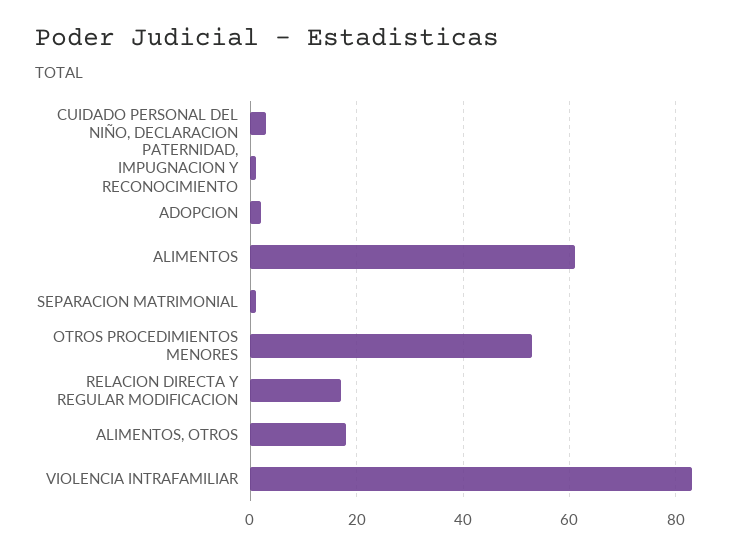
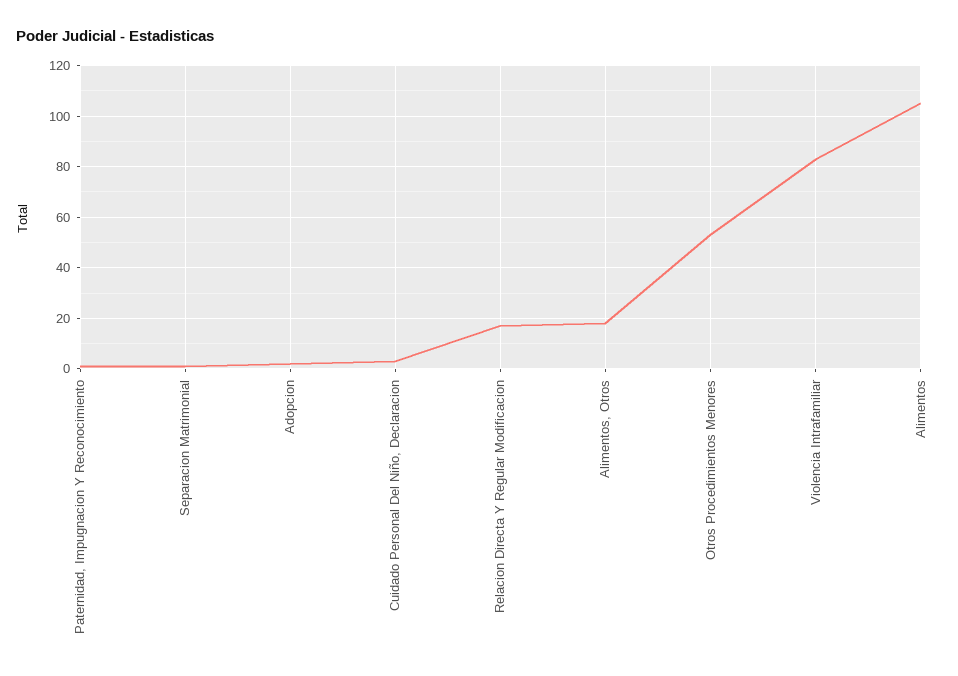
  {
    "CUIDADO PERSONAL DEL NIÑO, DECLARACION": 5,
    "PATERNIDAD, IMPUGNACION Y RECONOCIMIENTO": 0,
    "ADOPCION": 0,
-   "ALIMENTOS": 60,
+   "ALIMENTOS": 105,
    "SEPARACION MATRIMONIAL": 0,
    "OTROS PROCEDIMIENTOS MENORES": 55,
    "RELACION DIRECTA Y REGULAR MODIFICACION": 15,
    "ALIMENTOS, OTROS": 20,
    "VIOLENCIA INTRAFAMILIAR": 85
  }

